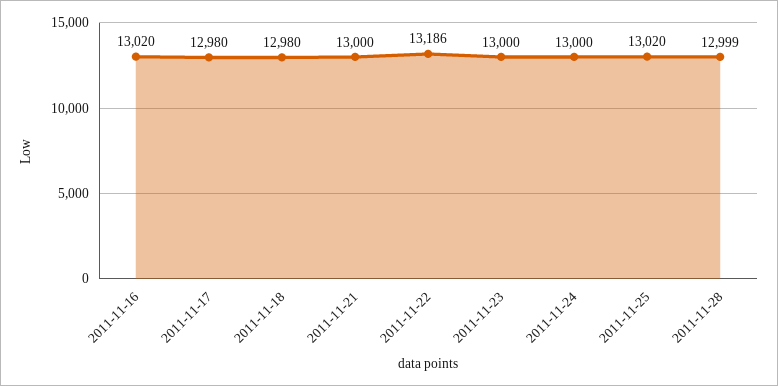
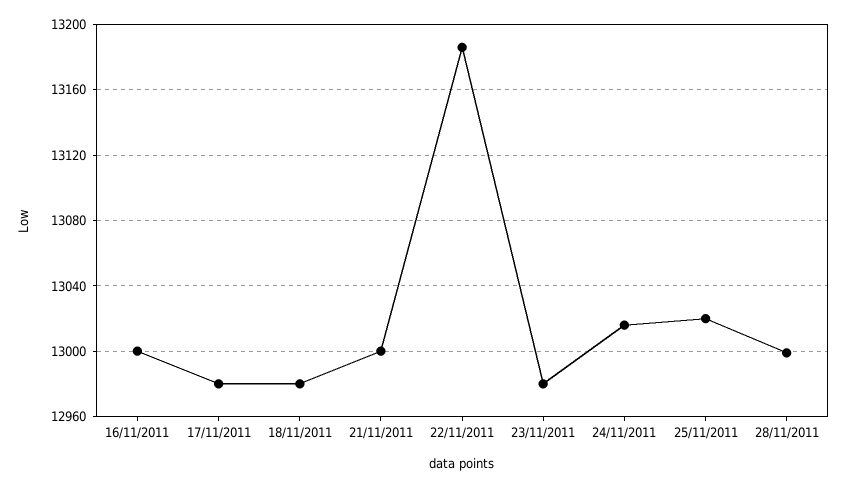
  {
-   "2011-11-16": 13020,
+   "2011-11-16": 13000,
    "2011-11-17": 12980,
    "2011-11-18": 12980,
    "2011-11-21": 13000,
    "2011-11-22": 13186,
-   "2011-11-23": 13000,
+   "2011-11-23": 12980,
-   "2011-11-24": 13000,
+   "2011-11-24": 13015,
    "2011-11-25": 13020,
    "2011-11-28": 12999
  }

